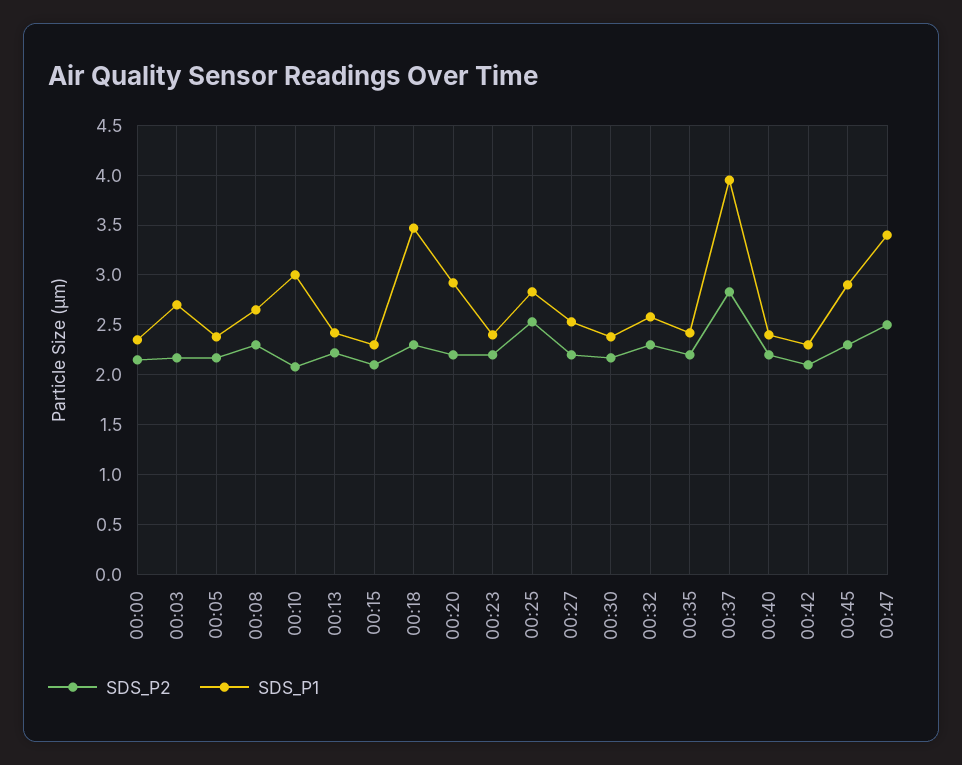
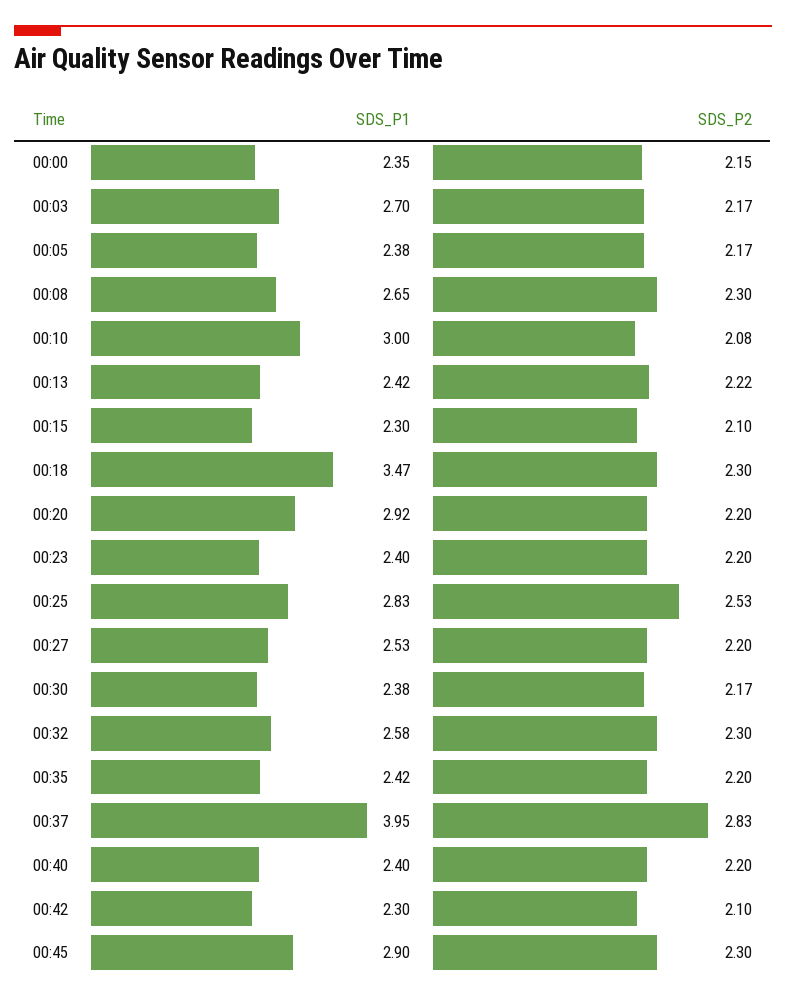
  {
    "SDS_P2": {
      "00:00": 2.15,
      "00:03": 2.17,
      "00:05": 2.17,
      "00:08": 2.3,
      "00:10": 2.08,
      "00:13": 2.22,
      "00:15": 2.1,
      "00:18": 2.3,
      "00:20": 2.2,
      "00:23": 2.2,
      "00:25": 2.53,
      "00:27": 2.2,
      "00:30": 2.17,
      "00:32": 2.3,
      "00:35": 2.2,
      "00:37": 2.83,
      "00:40": 2.2,
      "00:42": 2.1,
-     "00:45": 2.3,
+     "00:45": 2.3
-     "00:47": 2.5
    },
    "SDS_P1": {
      "00:00": 2.35,
      "00:03": 2.7,
      "00:05": 2.38,
      "00:08": 2.65,
      "00:10": 3,
      "00:13": 2.42,
      "00:15": 2.3,
      "00:18": 3.47,
      "00:20": 2.92,
      "00:23": 2.4,
      "00:25": 2.83,
      "00:27": 2.53,
      "00:30": 2.38,
      "00:32": 2.58,
      "00:35": 2.42,
      "00:37": 3.95,
      "00:40": 2.4,
      "00:42": 2.3,
-     "00:45": 2.9,
+     "00:45": 2.9
-     "00:47": 3.4
    }
  }

